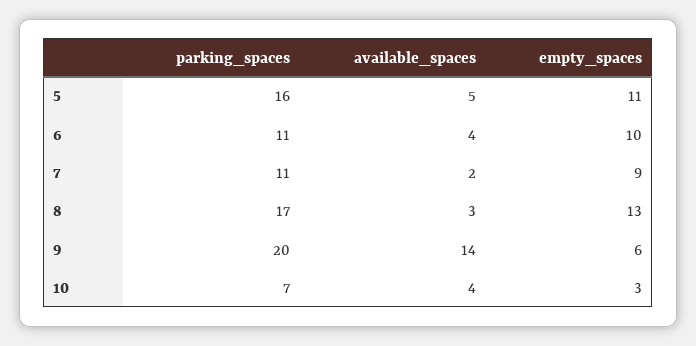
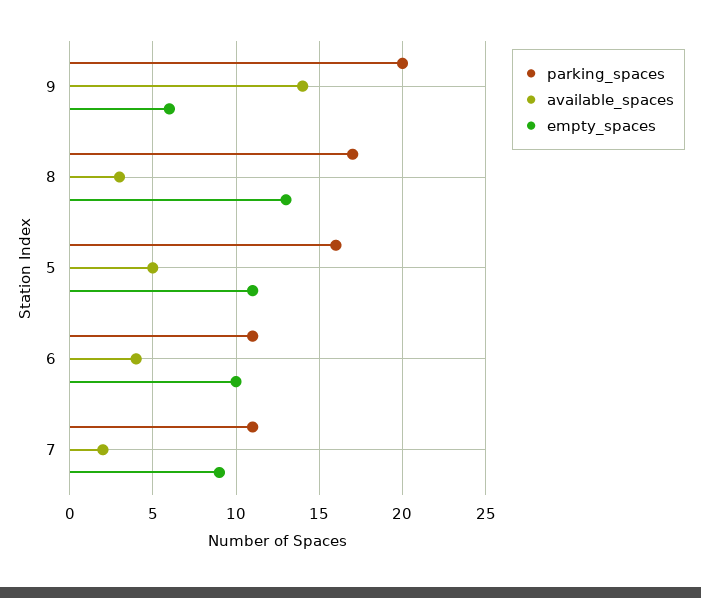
  {
    "parking_spaces": {
      "5": 16,
      "6": 11,
      "7": 11,
      "8": 17,
-     "9": 20,
+     "9": 20
-     "10": 7
    },
    "available_spaces": {
      "5": 5,
      "6": 4,
      "7": 2,
      "8": 3,
-     "9": 14,
+     "9": 14
-     "10": 4
    },
    "empty_spaces": {
      "5": 11,
      "6": 10,
      "7": 9,
      "8": 13,
-     "9": 6,
+     "9": 6
-     "10": 3
    }
  }

